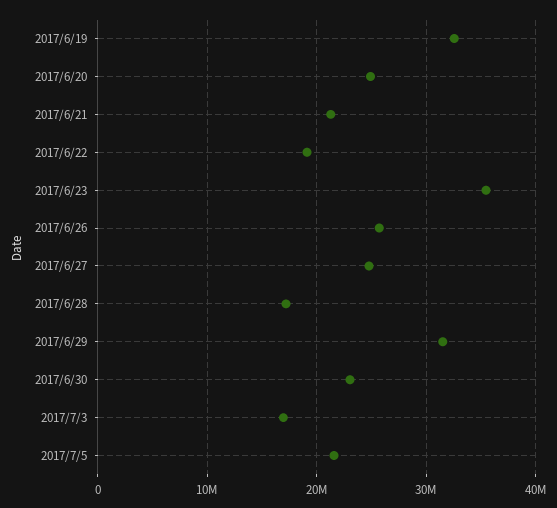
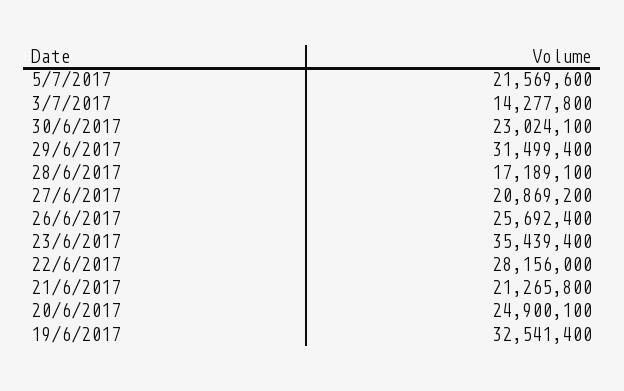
  {
    "2017/6/19": 32541400,
    "2017/6/20": 24900100,
    "2017/6/21": 21265800,
-   "2017/6/22": 19000000,
+   "2017/6/22": 28156000,
    "2017/6/23": 35439400,
    "2017/6/26": 25692400,
-   "2017/6/27": 25000000,
+   "2017/6/27": 20869200,
    "2017/6/28": 17189100,
    "2017/6/29": 31499400,
    "2017/6/30": 23024100,
-   "2017/7/3": 17000000,
+   "2017/7/3": 14277800,
    "2017/7/5": 21569600
  }

